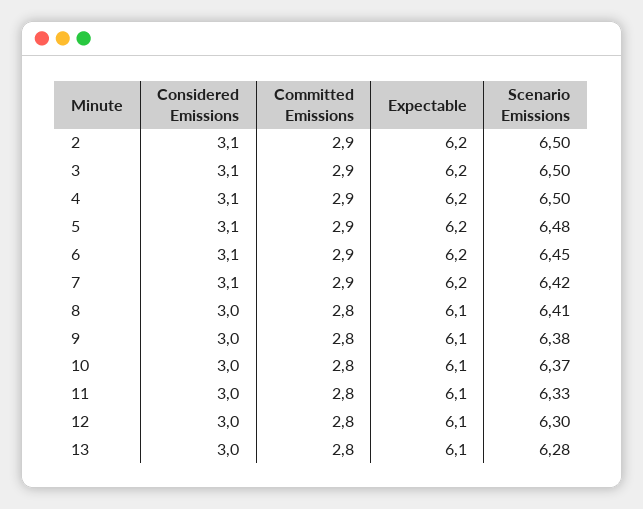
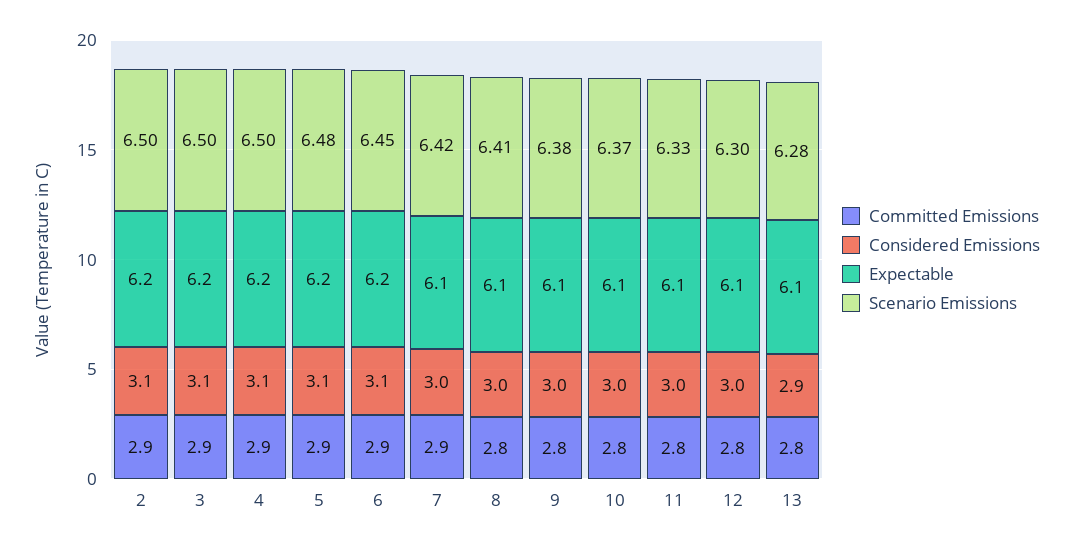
  {
    "Considered Emissions": {
      "2": 3.1,
      "3": 3.1,
      "4": 3.1,
      "5": 3.1,
      "6": 3.1,
-     "7": 3.1,
+     "7": 3,
      "8": 3,
      "9": 3,
      "10": 3,
      "11": 3,
      "12": 3,
-     "13": 3
+     "13": 2.9
    },
    "Committed Emissions": {
      "2": 2.9,
      "3": 2.9,
      "4": 2.9,
      "5": 2.9,
      "6": 2.9,
      "7": 2.9,
      "8": 2.8,
      "9": 2.8,
      "10": 2.8,
      "11": 2.8,
      "12": 2.8,
      "13": 2.8
    },
    "Expectable": {
      "2": 6.2,
      "3": 6.2,
      "4": 6.2,
      "5": 6.2,
      "6": 6.2,
-     "7": 6.2,
+     "7": 6.1,
      "8": 6.1,
      "9": 6.1,
      "10": 6.1,
      "11": 6.1,
      "12": 6.1,
      "13": 6.1
    },
    "Scenario Emissions": {
      "2": 6.5,
      "3": 6.5,
      "4": 6.5,
      "5": 6.48,
      "6": 6.45,
      "7": 6.42,
      "8": 6.41,
      "9": 6.38,
      "10": 6.37,
      "11": 6.33,
      "12": 6.3,
      "13": 6.28
    }
  }

